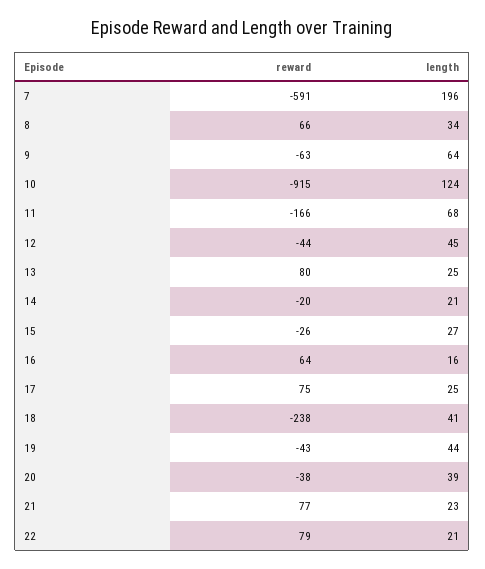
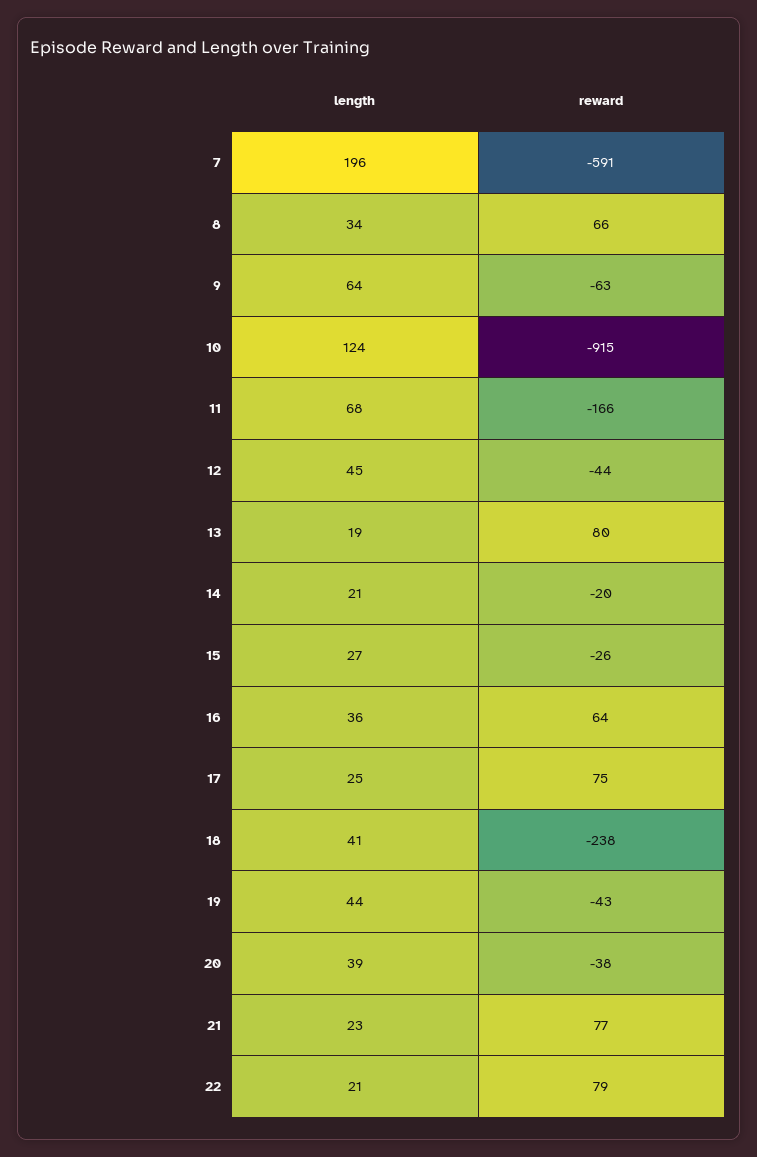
  {
    "reward": {
      "7": -591,
      "8": 66,
      "9": -63,
      "10": -915,
      "11": -166,
      "12": -44,
      "13": 80,
      "14": -20,
      "15": -26,
      "16": 64,
      "17": 75,
      "18": -238,
      "19": -43,
      "20": -38,
      "21": 77,
      "22": 79
    },
    "length": {
      "7": 196,
      "8": 34,
      "9": 64,
      "10": 124,
      "11": 68,
      "12": 45,
-     "13": 25,
+     "13": 19,
      "14": 21,
      "15": 27,
-     "16": 16,
+     "16": 36,
      "17": 25,
      "18": 41,
      "19": 44,
      "20": 39,
      "21": 23,
      "22": 21
    }
  }

